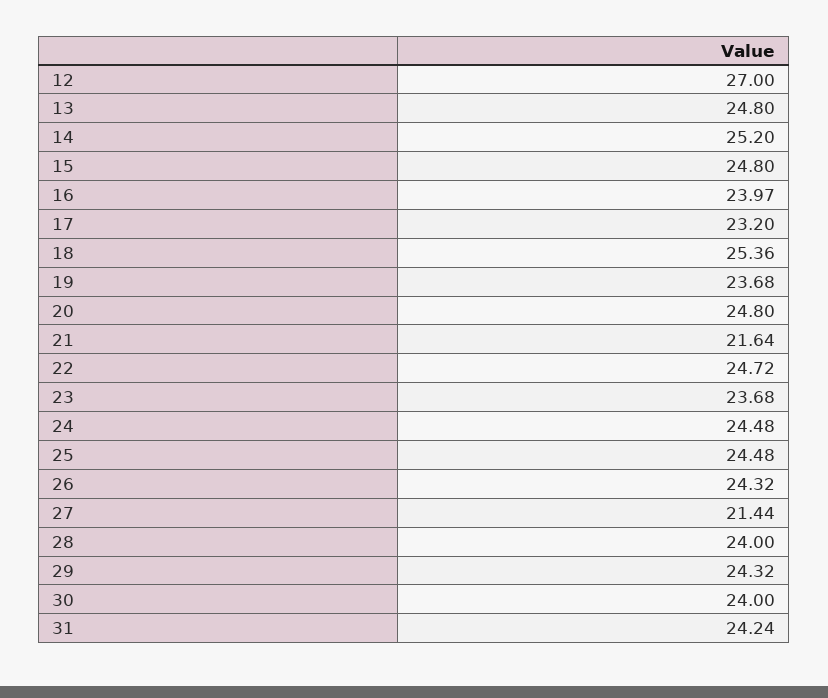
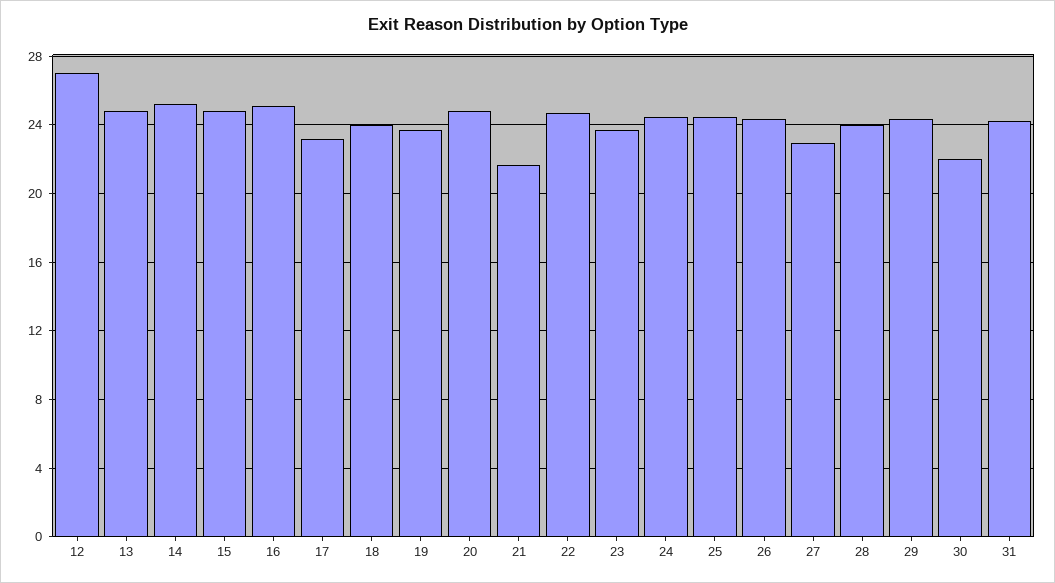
  {
    "12": 27,
    "13": 24.8,
    "14": 25.2,
    "15": 24.8,
-   "16": 23.97,
+   "16": 25,
    "17": 23.2,
-   "18": 25.36,
+   "18": 24,
    "19": 23.68,
    "20": 24.8,
    "21": 21.64,
    "22": 24.72,
    "23": 23.68,
    "24": 24.48,
    "25": 24.48,
    "26": 24.32,
-   "27": 21.44,
+   "27": 23,
    "28": 24,
    "29": 24.32,
-   "30": 24,
+   "30": 22,
    "31": 24.24
  }

